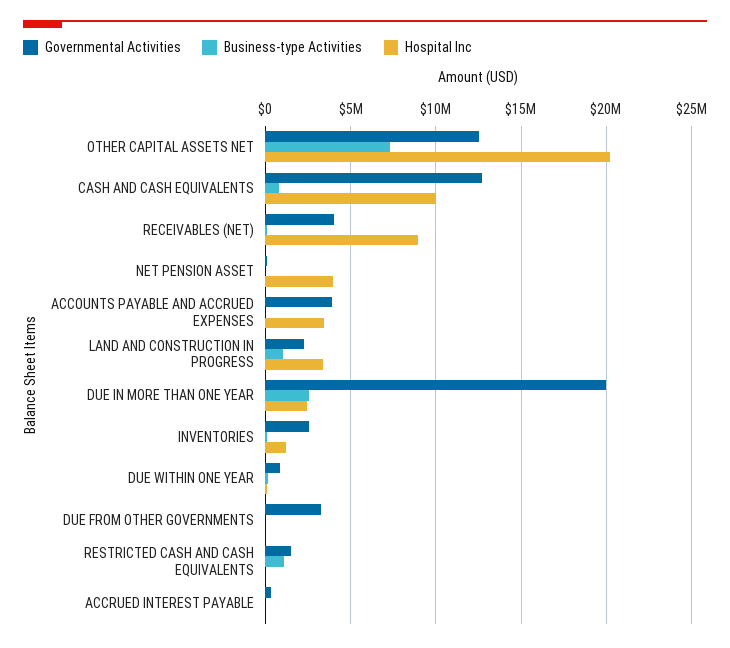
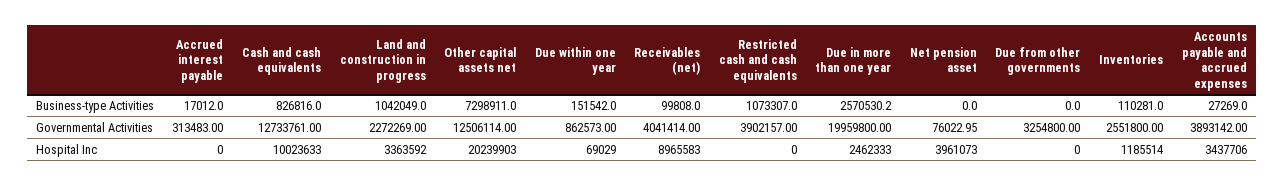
  {
    "Governmental Activities": {
      "OTHER CAPITAL ASSETS NET": 12506114,
      "CASH AND CASH EQUIVALENTS": 12733761,
      "RECEIVABLES (NET)": 4041414,
      "NET PENSION ASSET": 76022.95,
      "ACCOUNTS PAYABLE AND ACCRUED EXPENSES": 3893142,
      "LAND AND CONSTRUCTION IN PROGRESS": 2272269,
      "DUE IN MORE THAN ONE YEAR": 19959800,
      "INVENTORIES": 2551800,
      "DUE WITHIN ONE YEAR": 862573,
      "DUE FROM OTHER GOVERNMENTS": 3254800,
-     "RESTRICTED CASH AND CASH EQUIVALENTS": 1500000,
+     "RESTRICTED CASH AND CASH EQUIVALENTS": 3902157,
      "ACCRUED INTEREST PAYABLE": 313483
    },
    "Business-type Activities": {
      "OTHER CAPITAL ASSETS NET": 7298911,
      "CASH AND CASH EQUIVALENTS": 826816,
      "RECEIVABLES (NET)": 99808,
      "NET PENSION ASSET": 0,
      "ACCOUNTS PAYABLE AND ACCRUED EXPENSES": 27269,
      "LAND AND CONSTRUCTION IN PROGRESS": 1042049,
      "DUE IN MORE THAN ONE YEAR": 2570530.2,
      "INVENTORIES": 110281,
      "DUE WITHIN ONE YEAR": 151542,
      "DUE FROM OTHER GOVERNMENTS": 0,
      "RESTRICTED CASH AND CASH EQUIVALENTS": 1073307,
      "ACCRUED INTEREST PAYABLE": 17012
    },
    "Hospital Inc": {
      "OTHER CAPITAL ASSETS NET": 20239903,
      "CASH AND CASH EQUIVALENTS": 10023633,
      "RECEIVABLES (NET)": 8965583,
      "NET PENSION ASSET": 3961073,
      "ACCOUNTS PAYABLE AND ACCRUED EXPENSES": 3437706,
      "LAND AND CONSTRUCTION IN PROGRESS": 3363592,
      "DUE IN MORE THAN ONE YEAR": 2462333,
      "INVENTORIES": 1185514,
      "DUE WITHIN ONE YEAR": 69029,
      "DUE FROM OTHER GOVERNMENTS": 0,
      "RESTRICTED CASH AND CASH EQUIVALENTS": 0,
      "ACCRUED INTEREST PAYABLE": 0
    }
  }

